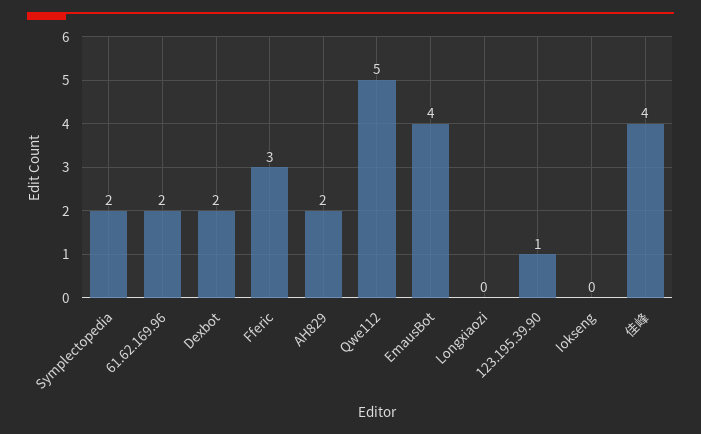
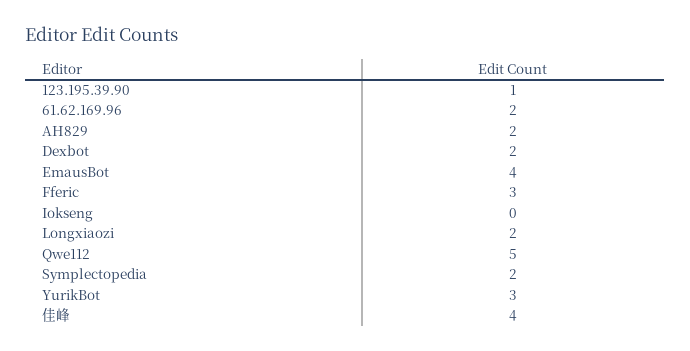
  {
    "Symplectopedia": 2,
    "61.62.169.96": 2,
    "Dexbot": 2,
    "Fferic": 3,
    "AH829": 2,
    "Qwe112": 5,
    "EmausBot": 4,
-   "Longxiaozi": 0,
+   "Longxiaozi": 2,
    "123.195.39.90": 1,
    "Iokseng": 0,
-   "佳峰": 4
+   "佳峰": 4,
+   "YurikBot": 3
  }

